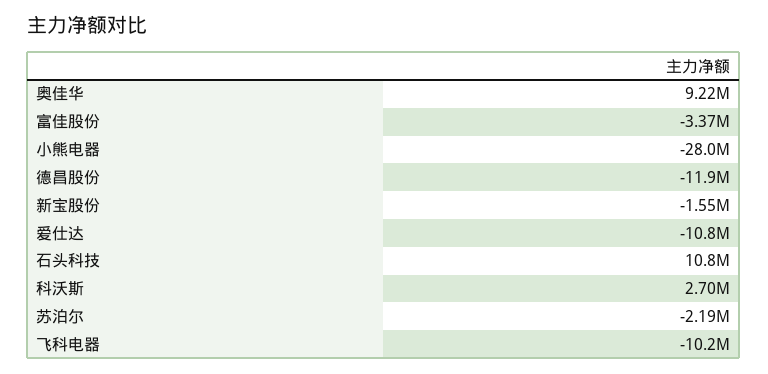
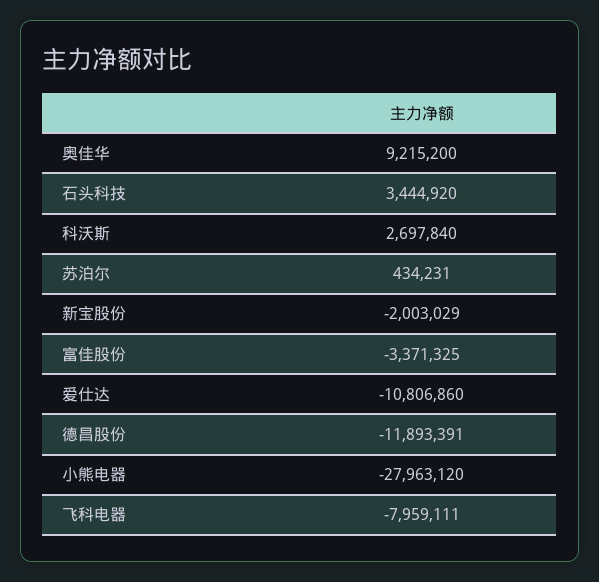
  {
    "奥佳华": 9215200,
    "富佳股份": -3371325,
    "小熊电器": -27963120,
    "德昌股份": -11893391,
-   "新宝股份": -1550000,
+   "新宝股份": -2003029,
    "爱仕达": -10806860,
-   "石头科技": 10800000,
+   "石头科技": 3444920,
    "科沃斯": 2697840,
-   "苏泊尔": -2190000,
+   "苏泊尔": 434231,
-   "飞科电器": -10200000
+   "飞科电器": -7959111
  }

